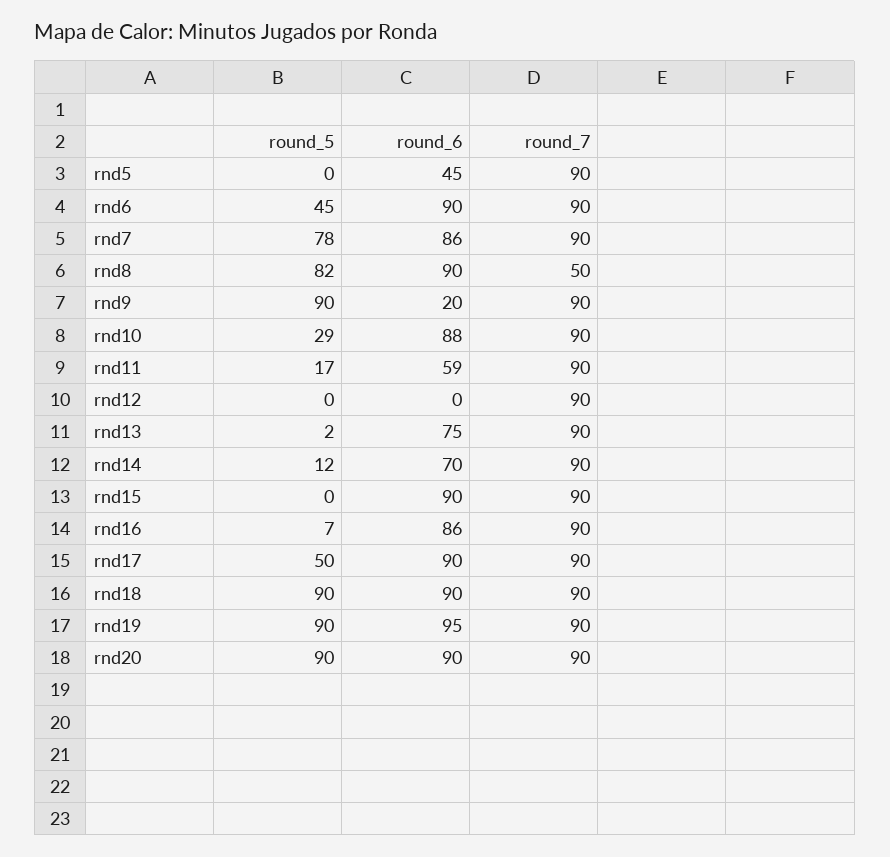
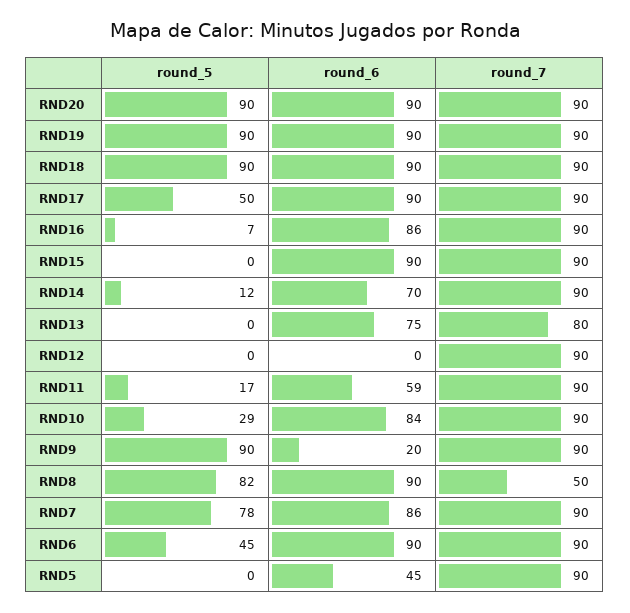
  {
    "round_5": {
      "rnd5": 0,
      "rnd6": 45,
      "rnd7": 78,
      "rnd8": 82,
      "rnd9": 90,
      "rnd10": 29,
      "rnd11": 17,
      "rnd12": 0,
-     "rnd13": 2,
+     "rnd13": 0,
      "rnd14": 12,
      "rnd15": 0,
      "rnd16": 7,
      "rnd17": 50,
      "rnd18": 90,
      "rnd19": 90,
      "rnd20": 90
    },
    "round_6": {
      "rnd5": 45,
      "rnd6": 90,
      "rnd7": 86,
      "rnd8": 90,
      "rnd9": 20,
-     "rnd10": 88,
+     "rnd10": 84,
      "rnd11": 59,
      "rnd12": 0,
      "rnd13": 75,
      "rnd14": 70,
      "rnd15": 90,
      "rnd16": 86,
      "rnd17": 90,
      "rnd18": 90,
-     "rnd19": 95,
+     "rnd19": 90,
      "rnd20": 90
    },
    "round_7": {
      "rnd5": 90,
      "rnd6": 90,
      "rnd7": 90,
      "rnd8": 50,
      "rnd9": 90,
      "rnd10": 90,
      "rnd11": 90,
      "rnd12": 90,
-     "rnd13": 90,
+     "rnd13": 80,
      "rnd14": 90,
      "rnd15": 90,
      "rnd16": 90,
      "rnd17": 90,
      "rnd18": 90,
      "rnd19": 90,
      "rnd20": 90
    }
  }

